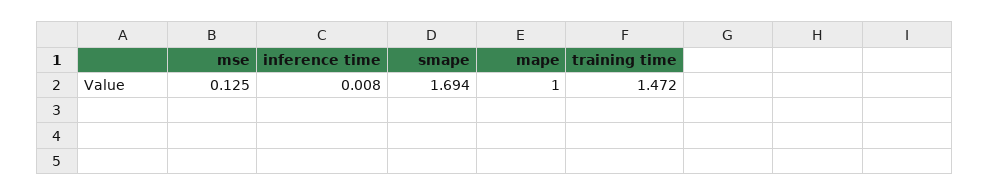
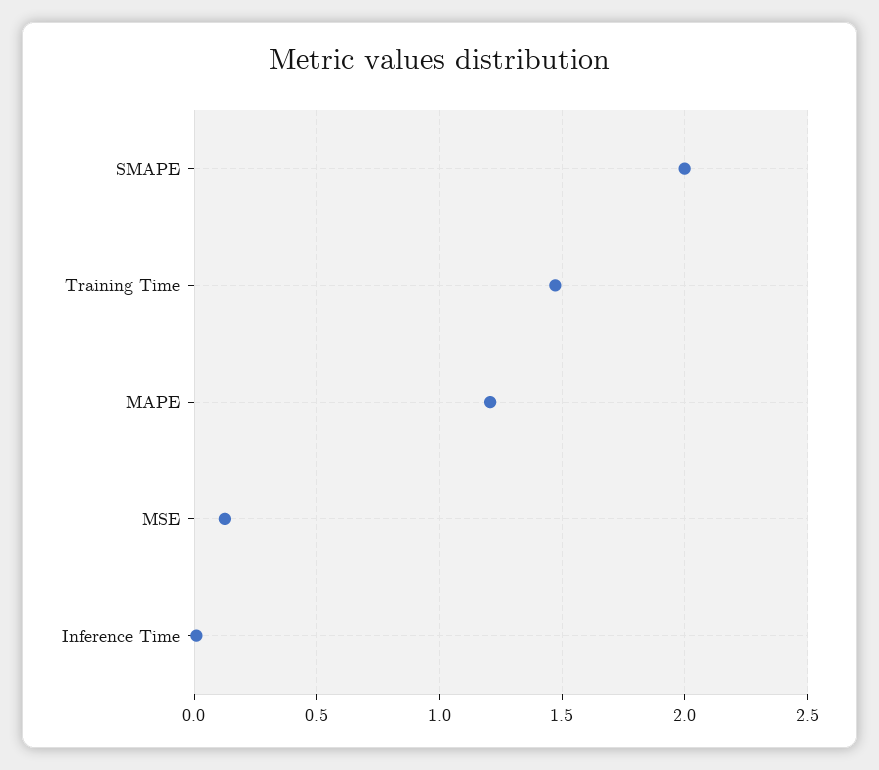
  {
    "mse": 0.125,
    "inference time": 0.008,
-   "smape": 1.694,
+   "smape": 2,
-   "mape": 1,
+   "mape": 1.2,
    "training time": 1.472
  }

